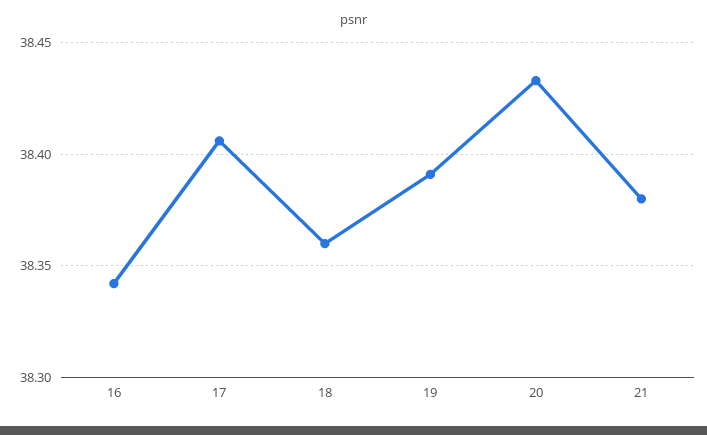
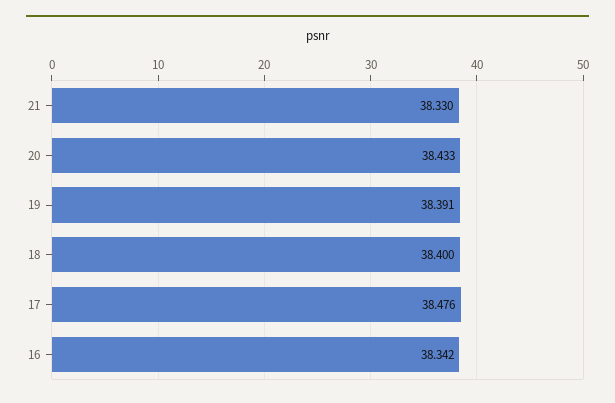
  {
    "16": 38.342,
-   "17": 38.405,
+   "17": 38.476,
-   "18": 38.36,
+   "18": 38.4,
    "19": 38.391,
    "20": 38.433,
-   "21": 38.38
+   "21": 38.33
  }

